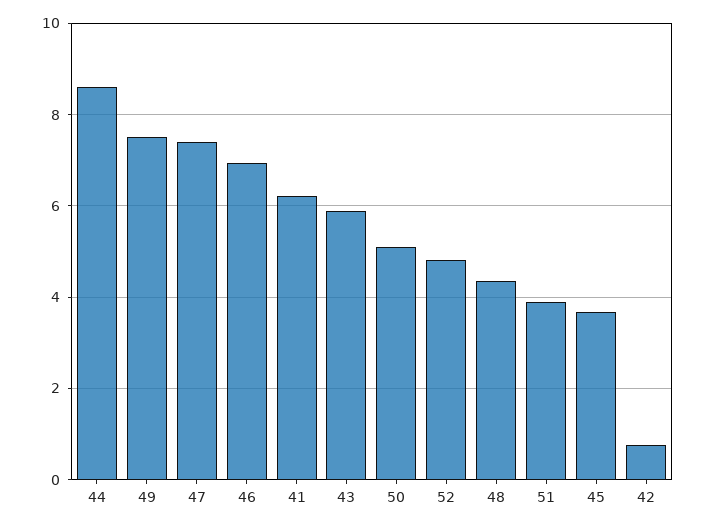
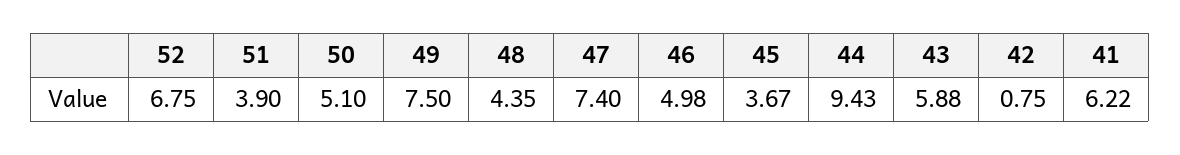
  {
-   "44": 8.6,
+   "44": 9.43,
    "49": 7.5,
    "47": 7.4,
-   "46": 7,
+   "46": 4.98,
    "41": 6.22,
    "43": 5.88,
    "50": 5.1,
-   "52": 4.8,
+   "52": 6.75,
    "48": 4.35,
    "51": 3.9,
    "45": 3.67,
    "42": 0.75
  }

